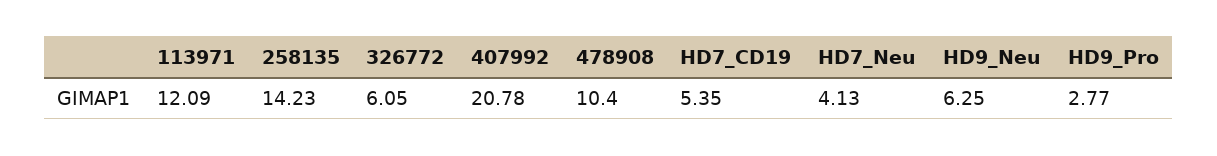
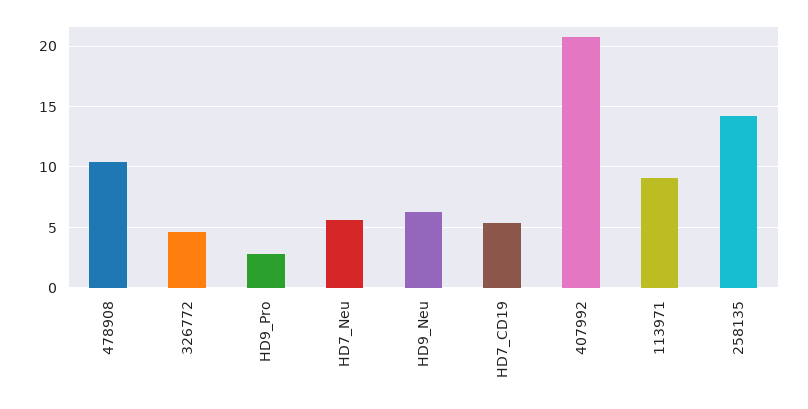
  {
-   "113971": 12.09,
+   "113971": 9,
    "258135": 14.23,
-   "326772": 6.05,
+   "326772": 4.5,
    "407992": 20.78,
    "478908": 10.4,
    "HD7_CD19": 5.35,
-   "HD7_Neu": 4.13,
+   "HD7_Neu": 5.5,
    "HD9_Neu": 6.25,
    "HD9_Pro": 2.77
  }

